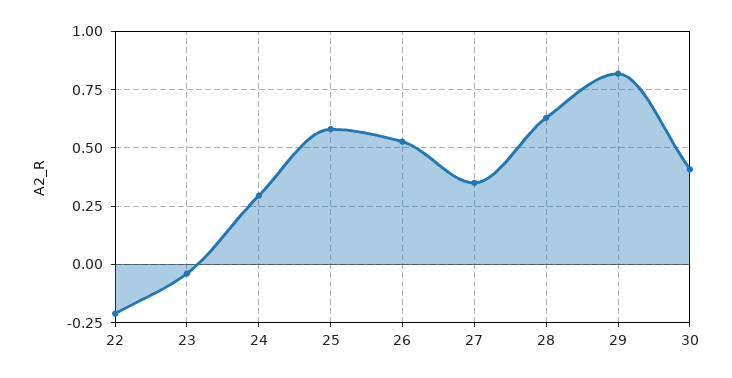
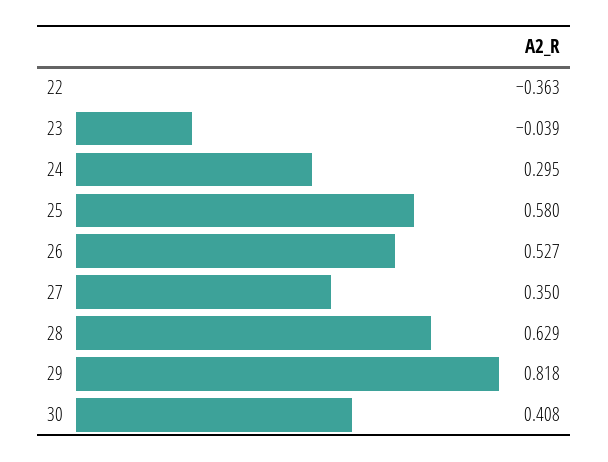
  {
-   "22": -0.2,
+   "22": -0.363,
    "23": -0.039,
    "24": 0.295,
    "25": 0.58,
    "26": 0.527,
    "27": 0.35,
    "28": 0.629,
    "29": 0.818,
    "30": 0.408
  }

